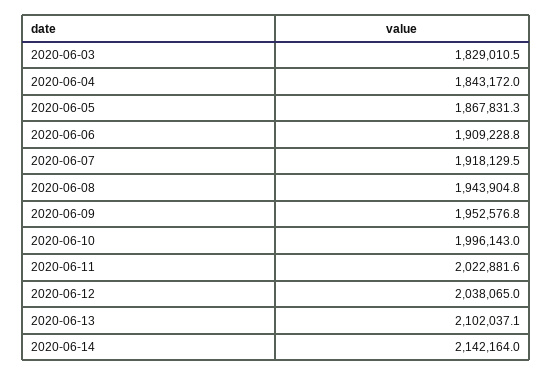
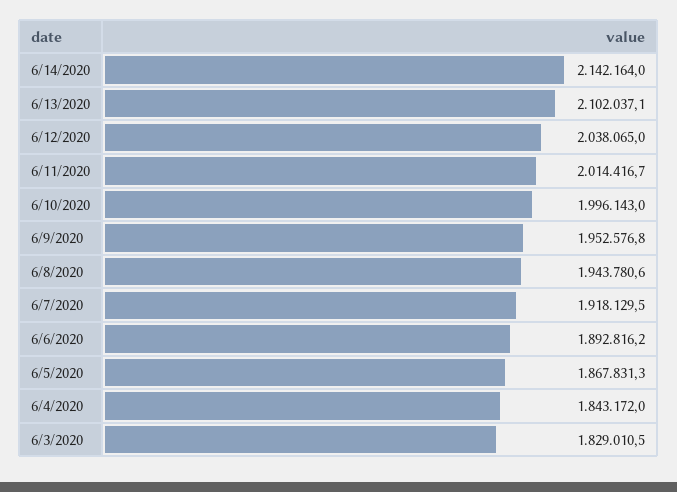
  {
    "2020-06-03": 1829010.5,
    "2020-06-04": 1843172,
    "2020-06-05": 1867831.3,
-   "2020-06-06": 1909228.8,
+   "2020-06-06": 1892816.2,
    "2020-06-07": 1918129.5,
-   "2020-06-08": 1943904.8,
+   "2020-06-08": 1943780.6,
    "2020-06-09": 1952576.8,
    "2020-06-10": 1996143,
-   "2020-06-11": 2022881.6,
+   "2020-06-11": 2014416.7,
    "2020-06-12": 2038065,
    "2020-06-13": 2102037.1,
    "2020-06-14": 2142164
  }

